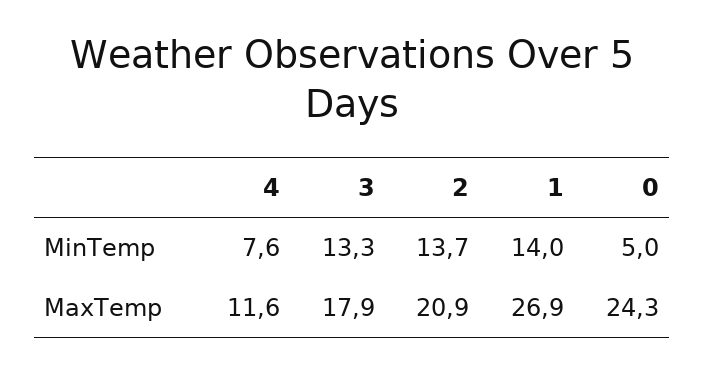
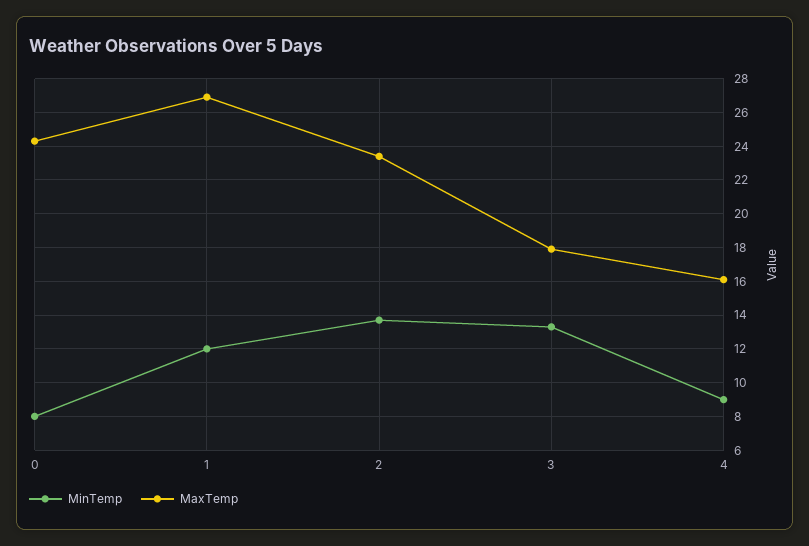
  {
    "MinTemp": {
-     "4": 7.6,
+     "4": 9,
      "3": 13.3,
      "2": 13.7,
-     "1": 14,
+     "1": 12,
-     "0": 5
+     "0": 8
    },
    "MaxTemp": {
-     "4": 11.6,
+     "4": 16,
      "3": 17.9,
-     "2": 20.9,
+     "2": 23.5,
      "1": 26.9,
      "0": 24.3
    }
  }

